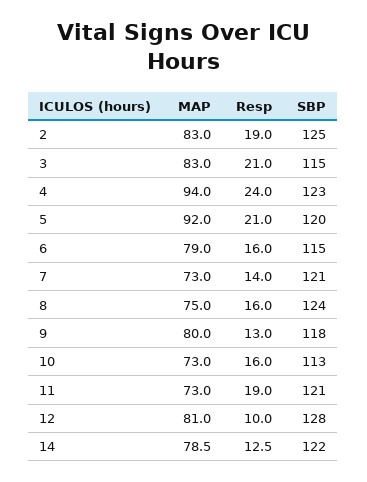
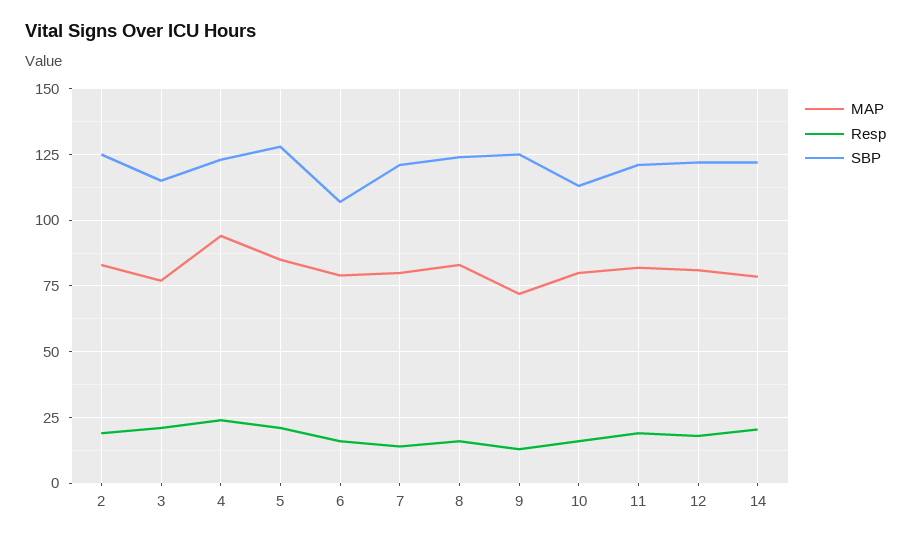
  {
    "MAP": {
      "2": 83,
-     "3": 83,
+     "3": 77.5,
      "4": 94,
-     "5": 92,
+     "5": 85,
      "6": 79,
-     "7": 73,
+     "7": 80,
-     "8": 75,
+     "8": 82.5,
-     "9": 80,
+     "9": 72.5,
-     "10": 73,
+     "10": 80,
-     "11": 73,
+     "11": 82.5,
      "12": 81,
      "14": 78.5
    },
    "Resp": {
      "2": 19,
      "3": 21,
      "4": 24,
      "5": 21,
      "6": 16,
      "7": 14,
      "8": 16,
      "9": 13,
      "10": 16,
      "11": 19,
-     "12": 10,
+     "12": 17.5,
-     "14": 12.5
+     "14": 20
    },
    "SBP": {
      "2": 125,
      "3": 115,
      "4": 123,
-     "5": 120,
+     "5": 127.5,
-     "6": 115,
+     "6": 107.5,
      "7": 121,
      "8": 124,
-     "9": 118,
+     "9": 125,
      "10": 113,
      "11": 121,
-     "12": 128,
+     "12": 122.5,
      "14": 122
    }
  }

